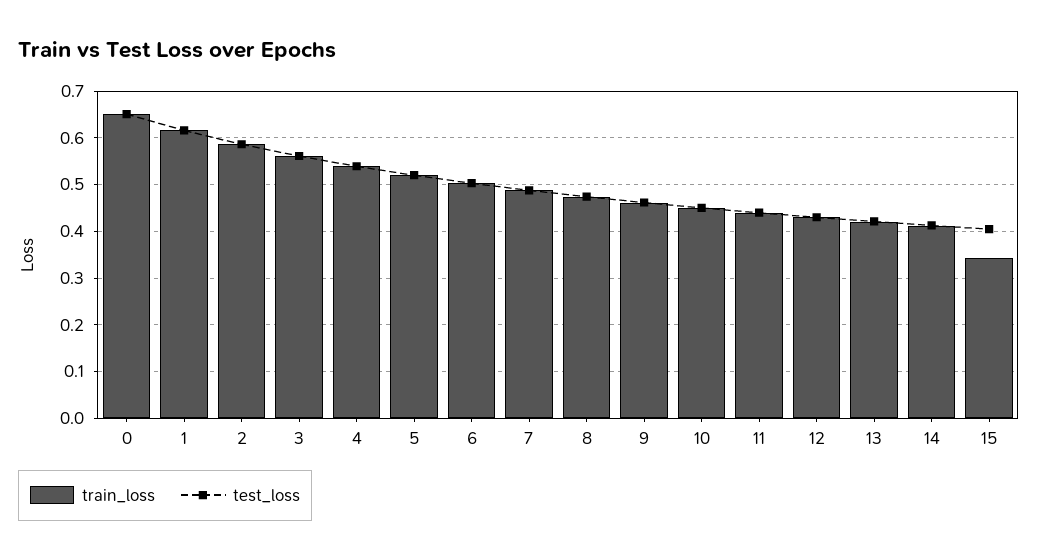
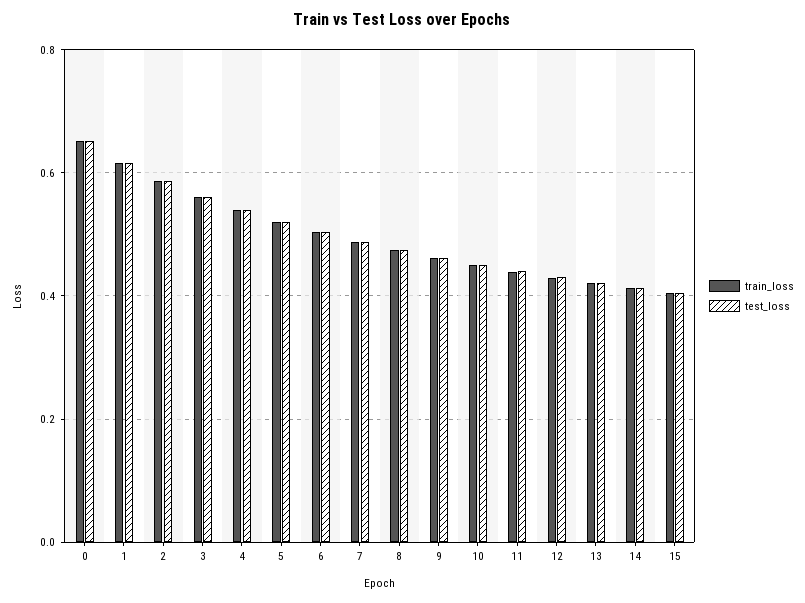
  {
    "train_loss": {
      "0": 0.66,
      "1": 0.62,
      "2": 0.58,
      "3": 0.56,
      "4": 0.54,
      "5": 0.52,
      "6": 0.5,
      "7": 0.48,
      "8": 0.48,
      "9": 0.46,
      "10": 0.46,
      "11": 0.44,
      "12": 0.42,
      "13": 0.42,
      "14": 0.42,
-     "15": 0.34
+     "15": 0.4
    },
    "test_loss": {
      "0": 0.66,
      "1": 0.62,
      "2": 0.58,
      "3": 0.56,
      "4": 0.54,
      "5": 0.52,
      "6": 0.5,
      "7": 0.48,
      "8": 0.48,
      "9": 0.46,
      "10": 0.46,
      "11": 0.44,
      "12": 0.44,
      "13": 0.42,
      "14": 0.42,
      "15": 0.4
    }
  }

